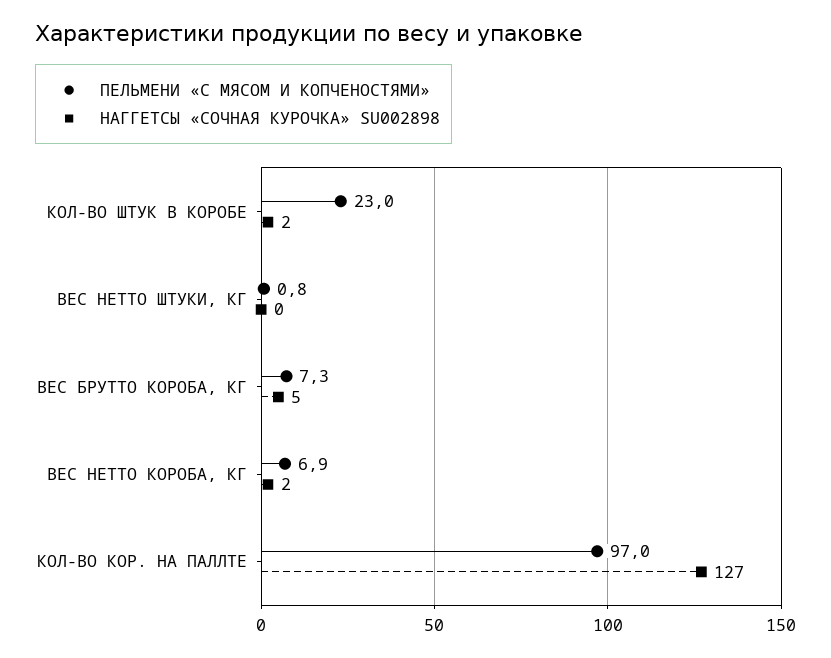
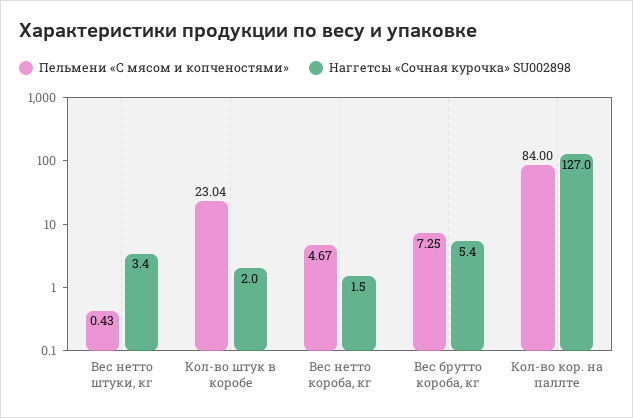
  {
    "ПЕЛЬМЕНИ «С МЯСОМ И КОПЧЕНОСТЯМИ»": {
      "КОЛ-ВО ШТУК В КОРОБЕ": 23.04,
-     "ВЕС НЕТТО ШТУКИ, КГ": 0.8,
+     "ВЕС НЕТТО ШТУКИ, КГ": 0.43,
      "ВЕС БРУТТО КОРОБА, КГ": 7.25,
-     "ВЕС НЕТТО КОРОБА, КГ": 6.9,
+     "ВЕС НЕТТО КОРОБА, КГ": 4.67,
-     "КОЛ-ВО КОР. НА ПАЛЛТЕ": 97
+     "КОЛ-ВО КОР. НА ПАЛЛТЕ": 84
    },
    "НАГГЕТСЫ «СОЧНАЯ КУРОЧКА» SU002898": {
      "КОЛ-ВО ШТУК В КОРОБЕ": 2,
-     "ВЕС НЕТТО ШТУКИ, КГ": 0,
+     "ВЕС НЕТТО ШТУКИ, КГ": 3.4,
      "ВЕС БРУТТО КОРОБА, КГ": 5.4,
      "ВЕС НЕТТО КОРОБА, КГ": 1.5,
      "КОЛ-ВО КОР. НА ПАЛЛТЕ": 127
    }
  }

